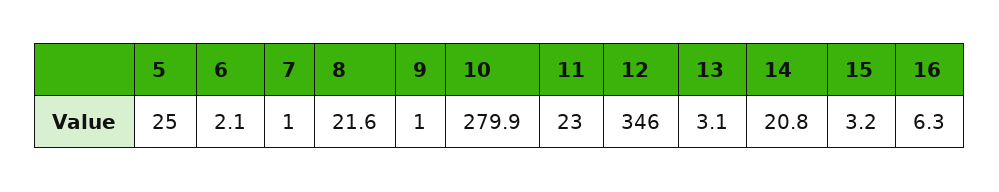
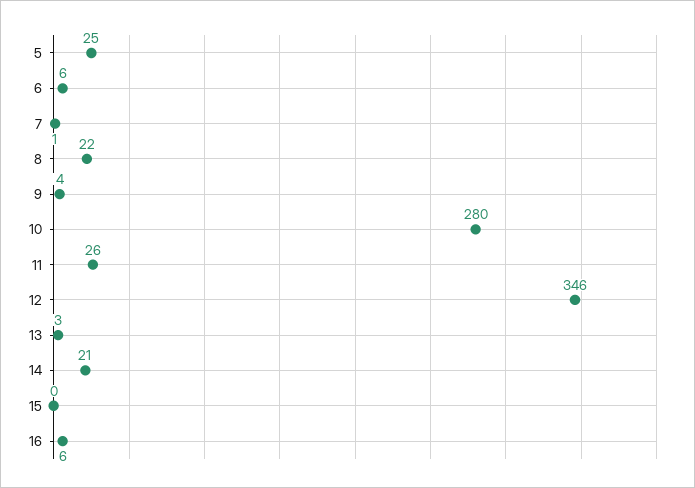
  {
    "5": 25,
-   "6": 2.1,
+   "6": 6,
    "7": 1,
    "8": 21.6,
-   "9": 1,
+   "9": 4,
    "10": 279.9,
-   "11": 23,
+   "11": 26,
    "12": 346,
    "13": 3.1,
    "14": 20.8,
-   "15": 3.2,
+   "15": 0,
    "16": 6.3
  }

